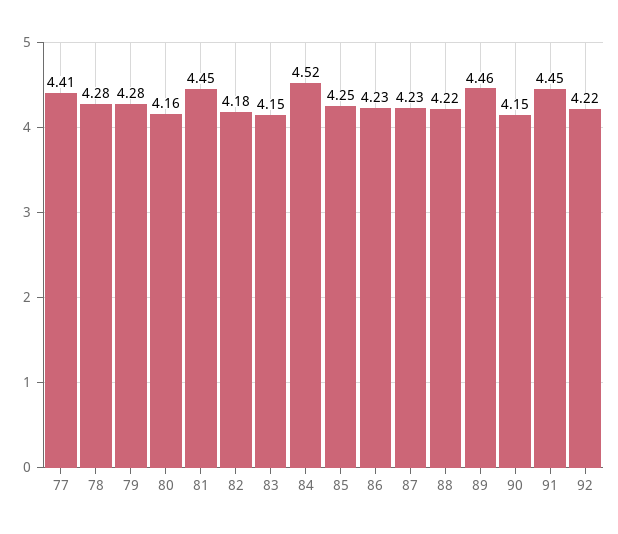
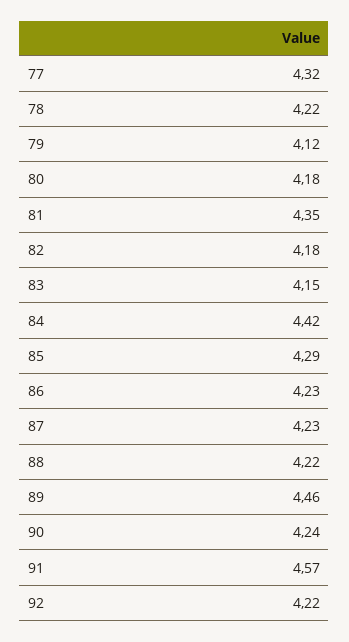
  {
-   "77": 4.41,
+   "77": 4.32,
-   "78": 4.28,
+   "78": 4.22,
-   "79": 4.28,
+   "79": 4.12,
-   "80": 4.16,
+   "80": 4.18,
-   "81": 4.45,
+   "81": 4.35,
    "82": 4.18,
    "83": 4.15,
-   "84": 4.52,
+   "84": 4.42,
-   "85": 4.25,
+   "85": 4.29,
    "86": 4.23,
    "87": 4.23,
    "88": 4.22,
    "89": 4.46,
-   "90": 4.15,
+   "90": 4.24,
-   "91": 4.45,
+   "91": 4.57,
    "92": 4.22
  }

